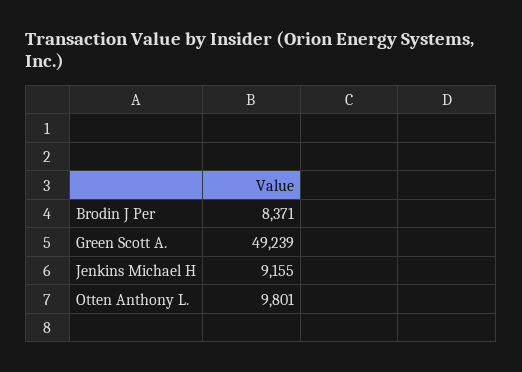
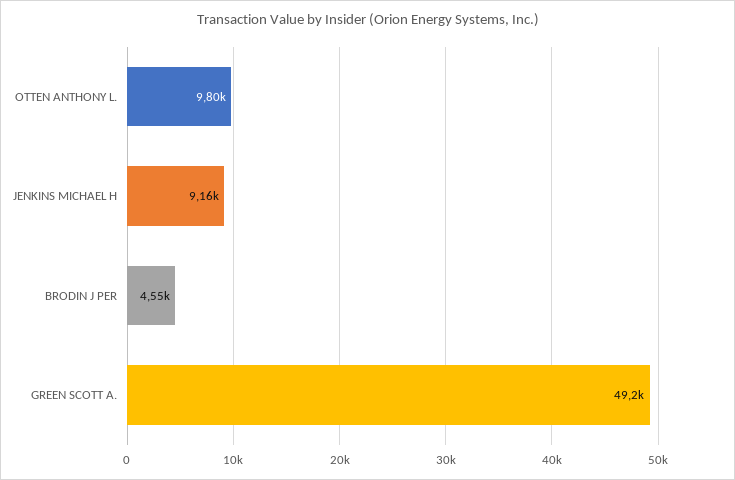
  {
-   "Brodin J Per": 8371,
+   "Brodin J Per": 4550,
    "Green Scott A.": 49239,
    "Jenkins Michael H": 9155,
    "Otten Anthony L.": 9801
  }

